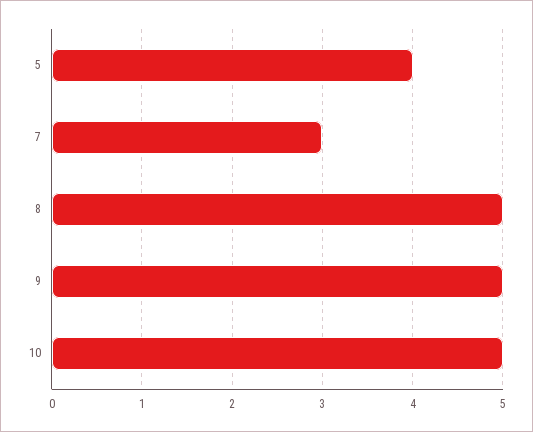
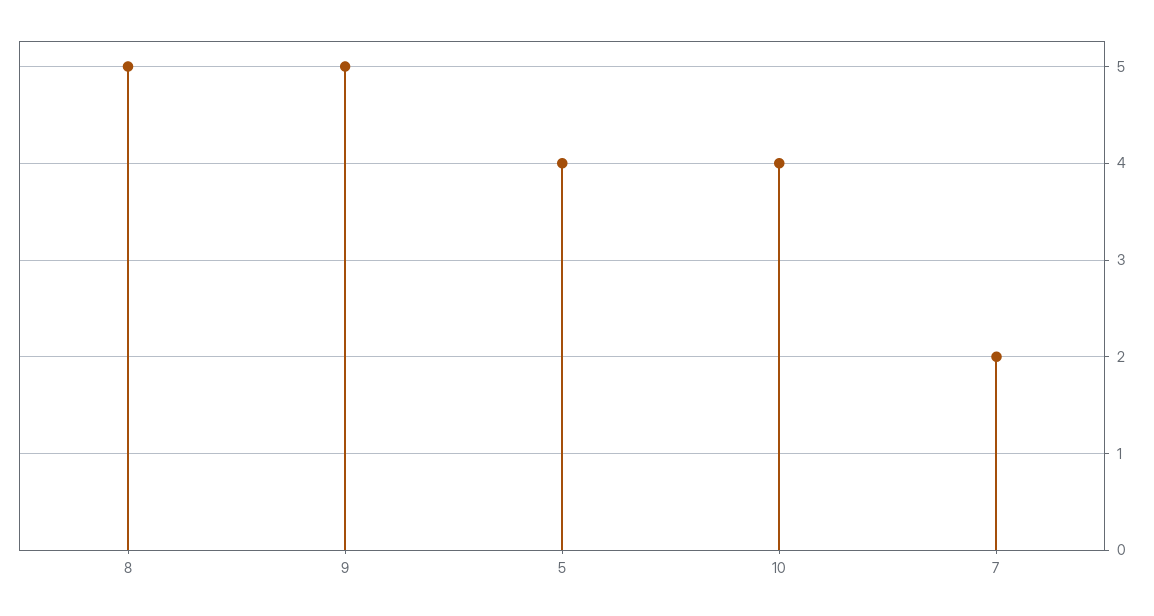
  {
    "5": 4,
-   "7": 3,
+   "7": 2,
    "8": 5,
    "9": 5,
-   "10": 5
+   "10": 4
  }

